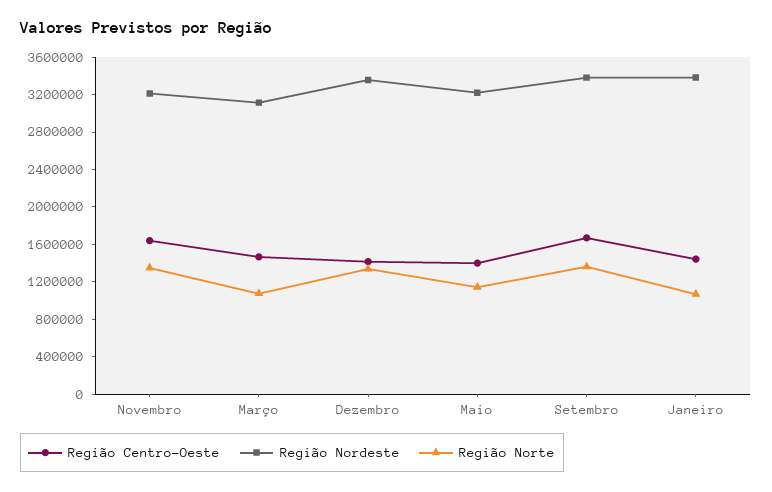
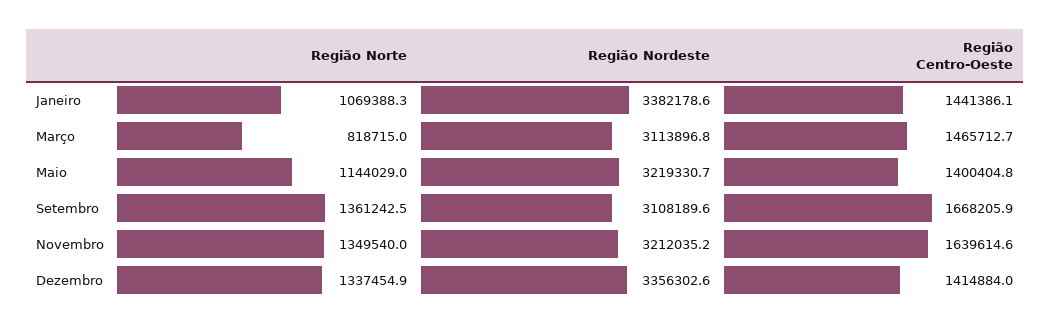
  {
    "Região Centro-Oeste": {
      "Novembro": 1639614.6,
      "Março": 1465712.7,
      "Dezembro": 1414884,
      "Maio": 1400404.8,
      "Setembro": 1668205.9,
      "Janeiro": 1441386.1
    },
    "Região Nordeste": {
      "Novembro": 3212035.2,
      "Março": 3113896.8,
      "Dezembro": 3356302.6,
      "Maio": 3219330.7,
-     "Setembro": 3400000,
+     "Setembro": 3108189.6,
      "Janeiro": 3382178.6
    },
    "Região Norte": {
      "Novembro": 1349540,
-     "Março": 1100000,
+     "Março": 818715,
      "Dezembro": 1337454.9,
      "Maio": 1144029,
      "Setembro": 1361242.5,
      "Janeiro": 1069388.3
    }
  }

